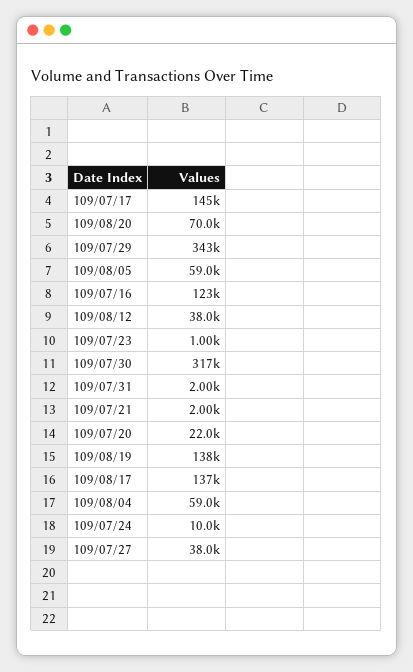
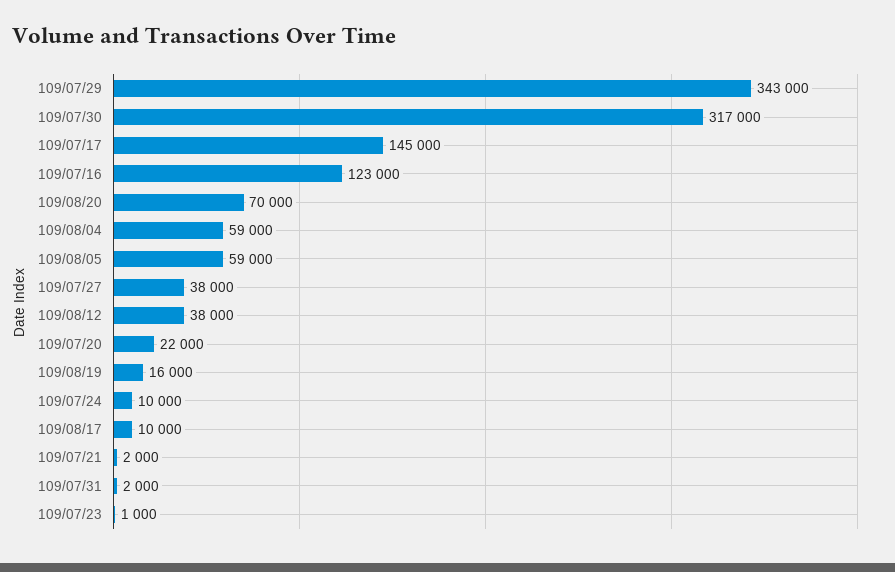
  {
    "109/07/17": 145000,
    "109/08/20": 70000,
    "109/07/29": 343000,
    "109/08/05": 59000,
    "109/07/16": 123000,
    "109/08/12": 38000,
    "109/07/23": 1000,
    "109/07/30": 317000,
    "109/07/31": 2000,
    "109/07/21": 2000,
    "109/07/20": 22000,
-   "109/08/19": 138000,
+   "109/08/19": 16000,
-   "109/08/17": 137000,
+   "109/08/17": 10000,
    "109/08/04": 59000,
    "109/07/24": 10000,
    "109/07/27": 38000
  }

